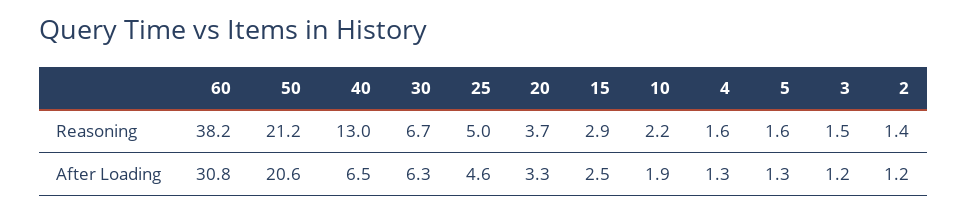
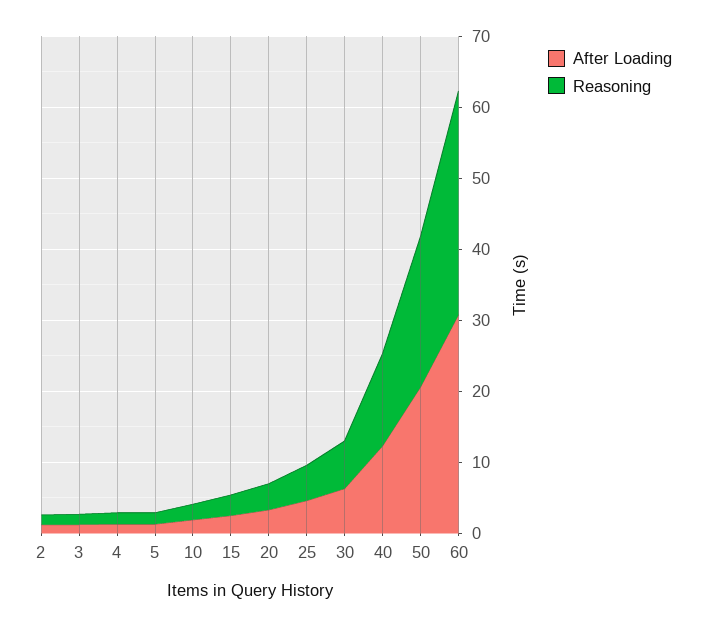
  {
    "Reasoning": {
-     "60": 38.2,
+     "60": 32,
      "50": 21.2,
      "40": 13,
      "30": 6.7,
      "25": 5,
      "20": 3.7,
      "15": 2.9,
      "10": 2.2,
      "4": 1.6,
      "5": 1.6,
      "3": 1.5,
      "2": 1.4
    },
    "After Loading": {
      "60": 30.8,
      "50": 20.6,
-     "40": 6.5,
+     "40": 12,
      "30": 6.3,
      "25": 4.6,
      "20": 3.3,
      "15": 2.5,
      "10": 1.9,
      "4": 1.3,
      "5": 1.3,
      "3": 1.2,
      "2": 1.2
    }
  }

